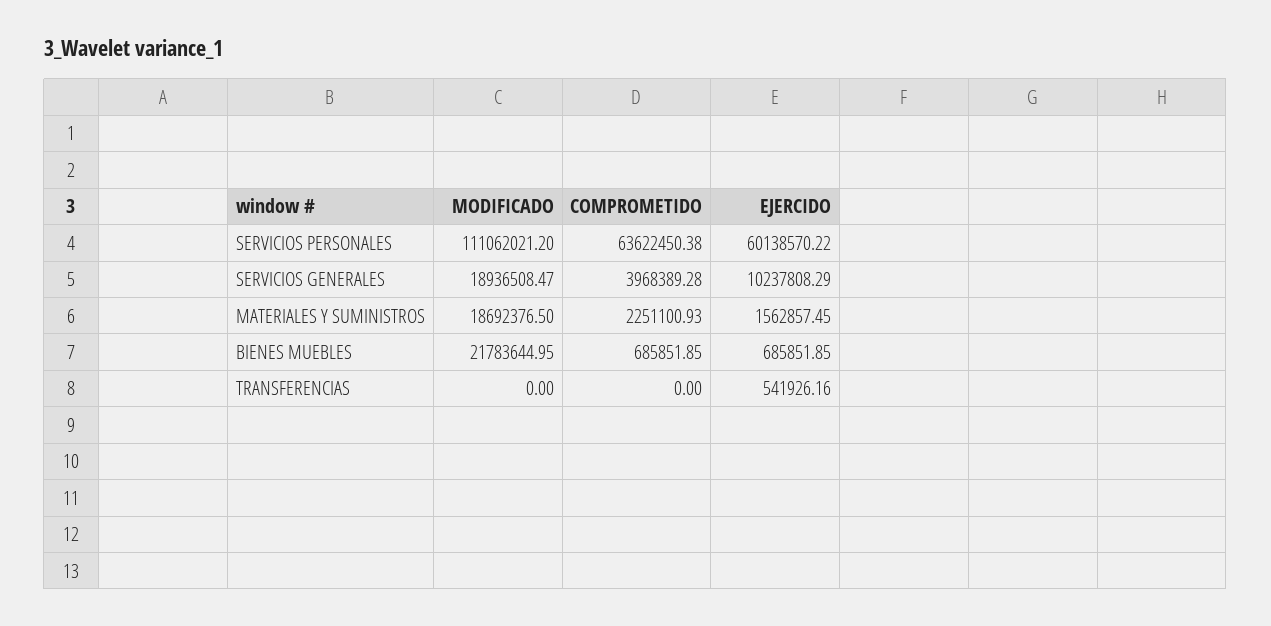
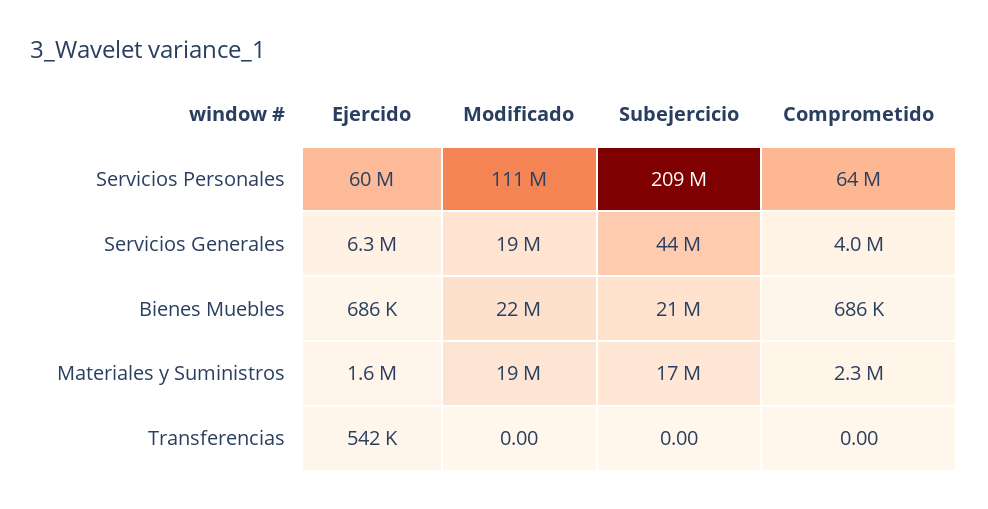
  {
    "MODIFICADO": {
      "SERVICIOS PERSONALES": 111062021.2,
      "SERVICIOS GENERALES": 18936508.47,
      "MATERIALES Y SUMINISTROS": 18692376.5,
      "BIENES MUEBLES": 21783644.95,
      "TRANSFERENCIAS": 0
    },
    "COMPROMETIDO": {
      "SERVICIOS PERSONALES": 63622450.38,
      "SERVICIOS GENERALES": 3968389.28,
      "MATERIALES Y SUMINISTROS": 2251100.93,
      "BIENES MUEBLES": 685851.85,
      "TRANSFERENCIAS": 0
    },
    "EJERCIDO": {
      "SERVICIOS PERSONALES": 60138570.22,
-     "SERVICIOS GENERALES": 10237808.29,
+     "SERVICIOS GENERALES": 6300000,
      "MATERIALES Y SUMINISTROS": 1562857.45,
      "BIENES MUEBLES": 685851.85,
      "TRANSFERENCIAS": 541926.16
-   }
+   },
+   "Subejercicio": {
+     "SERVICIOS PERSONALES": 209000000,
+     "SERVICIOS GENERALES": 44000000,
+     "BIENES MUEBLES": 21000000,
+     "MATERIALES Y SUMINISTROS": 17000000,
+     "TRANSFERENCIAS": 0
+   }
  }

